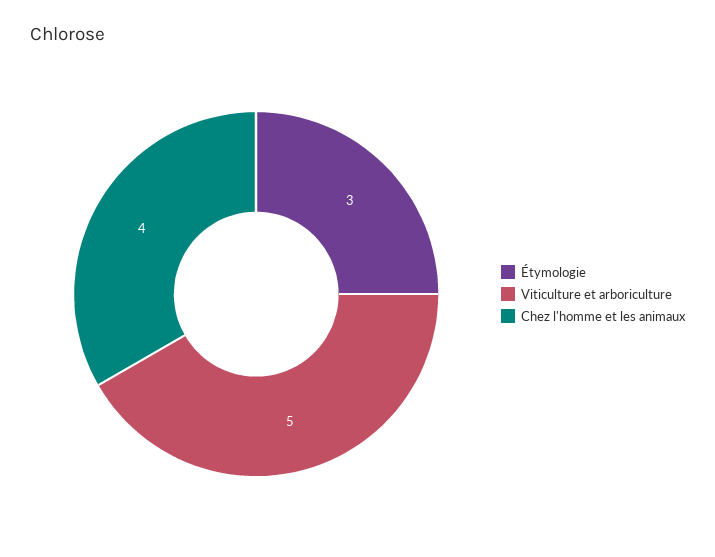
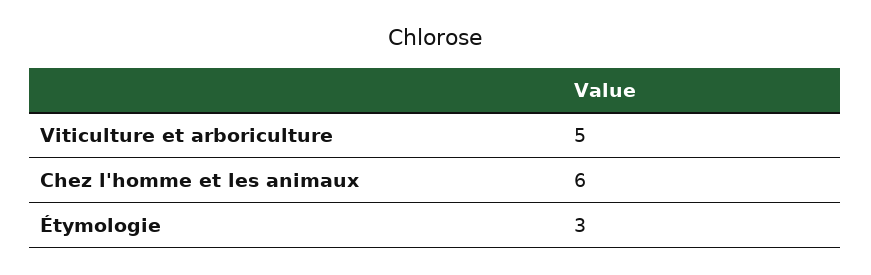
  {
    "Étymologie": 3,
    "Viticulture et arboriculture": 5,
-   "Chez l'homme et les animaux": 4
+   "Chez l'homme et les animaux": 6
  }

